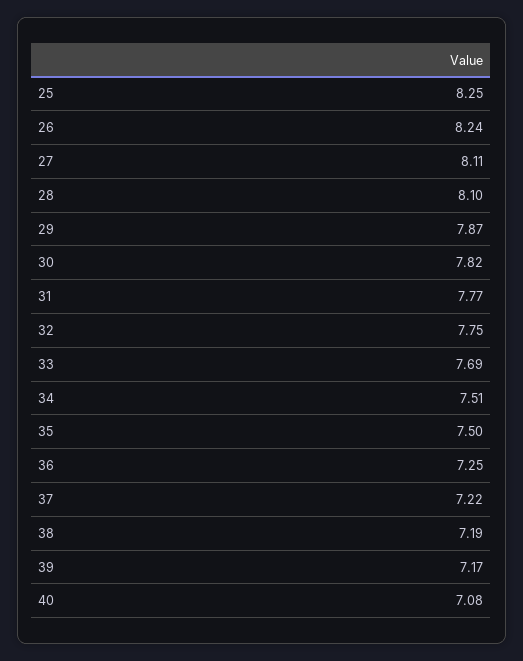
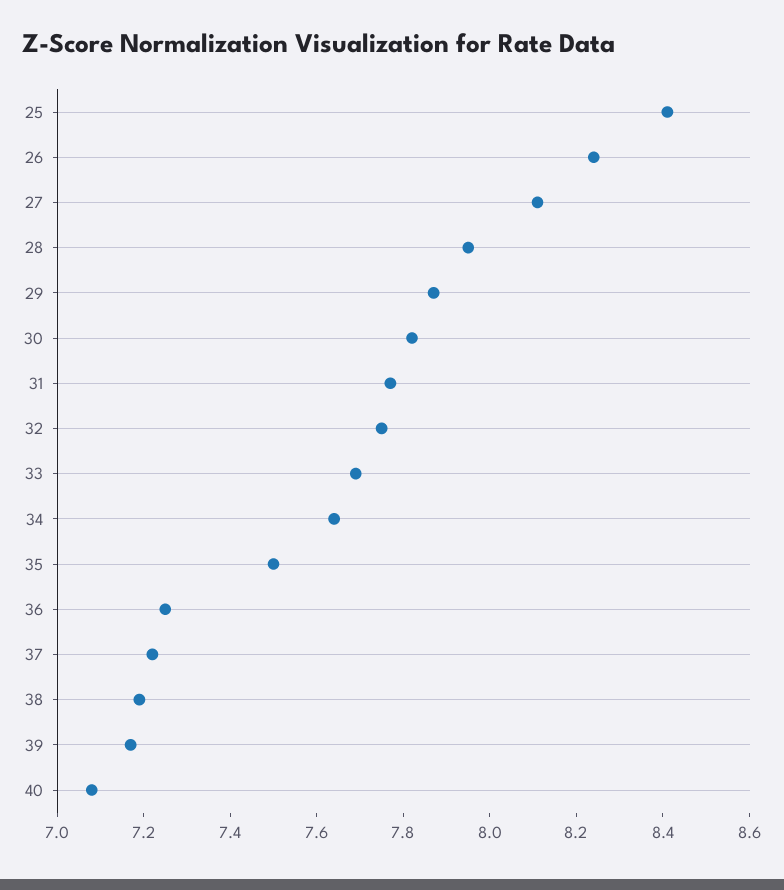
  {
-   "25": 8.25,
+   "25": 8.4,
    "26": 8.24,
    "27": 8.11,
-   "28": 8.1,
+   "28": 7.95,
    "29": 7.87,
    "30": 7.82,
    "31": 7.77,
    "32": 7.75,
    "33": 7.69,
-   "34": 7.51,
+   "34": 7.65,
    "35": 7.5,
    "36": 7.25,
    "37": 7.22,
    "38": 7.19,
    "39": 7.17,
    "40": 7.08
  }

